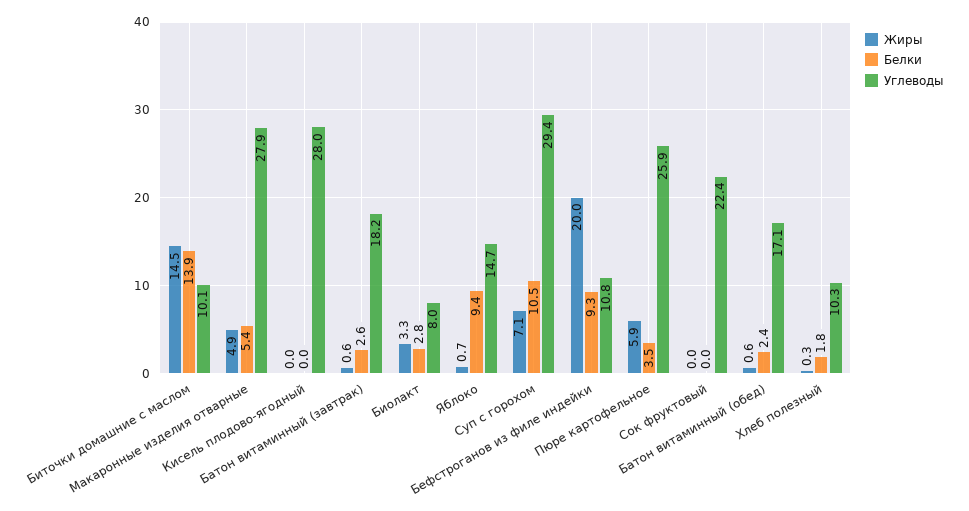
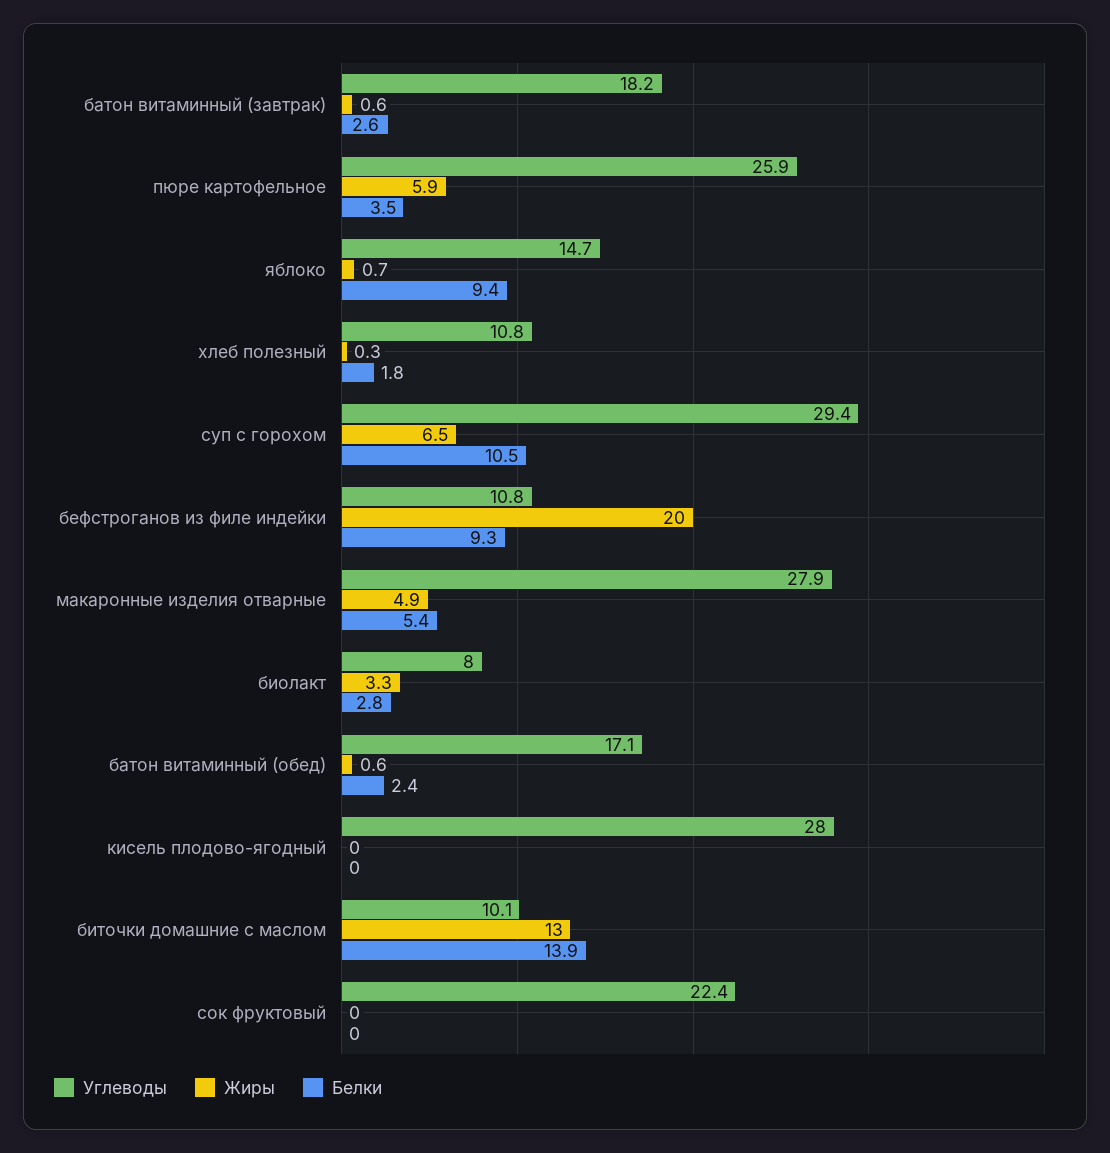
  {
    "Жиры": {
-     "Биточки домашние с маслом": 14.5,
+     "Биточки домашние с маслом": 13,
      "Макаронные изделия отварные": 4.9,
      "Кисель плодово-ягодный": 0,
      "Батон витаминный (завтрак)": 0.6,
      "Биолакт": 3.3,
      "Яблоко": 0.7,
-     "Суп с горохом": 7.1,
+     "Суп с горохом": 6.5,
      "Бефстроганов из филе индейки": 20,
      "Пюре картофельное": 5.9,
      "Сок фруктовый": 0,
      "Батон витаминный (обед)": 0.6,
      "Хлеб полезный": 0.3
    },
    "Белки": {
      "Биточки домашние с маслом": 13.9,
      "Макаронные изделия отварные": 5.4,
      "Кисель плодово-ягодный": 0,
      "Батон витаминный (завтрак)": 2.6,
      "Биолакт": 2.8,
      "Яблоко": 9.4,
      "Суп с горохом": 10.5,
      "Бефстроганов из филе индейки": 9.3,
      "Пюре картофельное": 3.5,
      "Сок фруктовый": 0,
      "Батон витаминный (обед)": 2.4,
      "Хлеб полезный": 1.8
    },
    "Углеводы": {
      "Биточки домашние с маслом": 10.1,
      "Макаронные изделия отварные": 27.9,
      "Кисель плодово-ягодный": 28,
      "Батон витаминный (завтрак)": 18.2,
      "Биолакт": 8,
      "Яблоко": 14.7,
      "Суп с горохом": 29.4,
      "Бефстроганов из филе индейки": 10.8,
      "Пюре картофельное": 25.9,
      "Сок фруктовый": 22.4,
      "Батон витаминный (обед)": 17.1,
-     "Хлеб полезный": 10.3
+     "Хлеб полезный": 10.8
    }
  }

